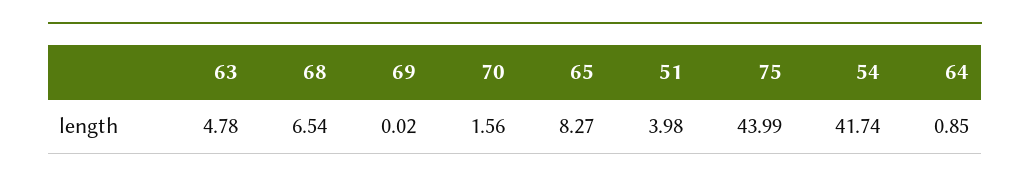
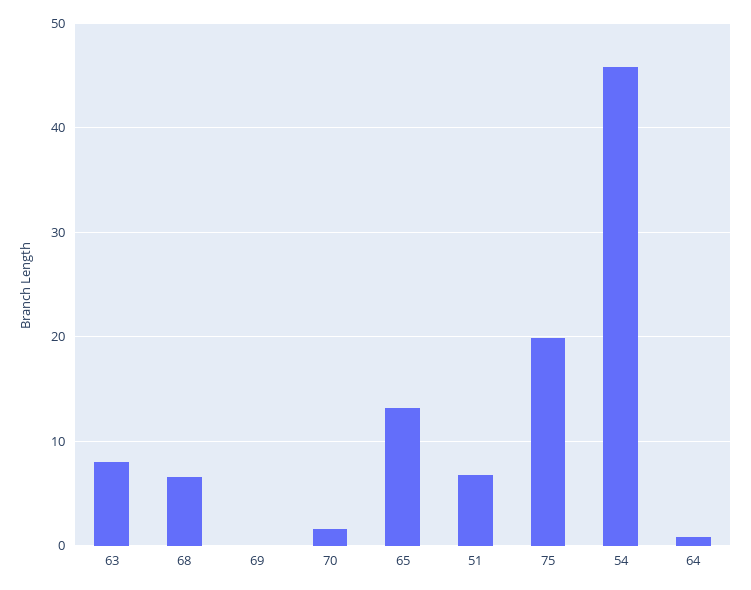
  {
-   "63": 4.78,
+   "63": 8,
    "68": 6.54,
    "69": 0.02,
    "70": 1.56,
-   "65": 8.27,
+   "65": 13,
-   "51": 3.98,
+   "51": 7,
-   "75": 43.99,
+   "75": 20,
-   "54": 41.74,
+   "54": 46,
    "64": 0.85
  }

